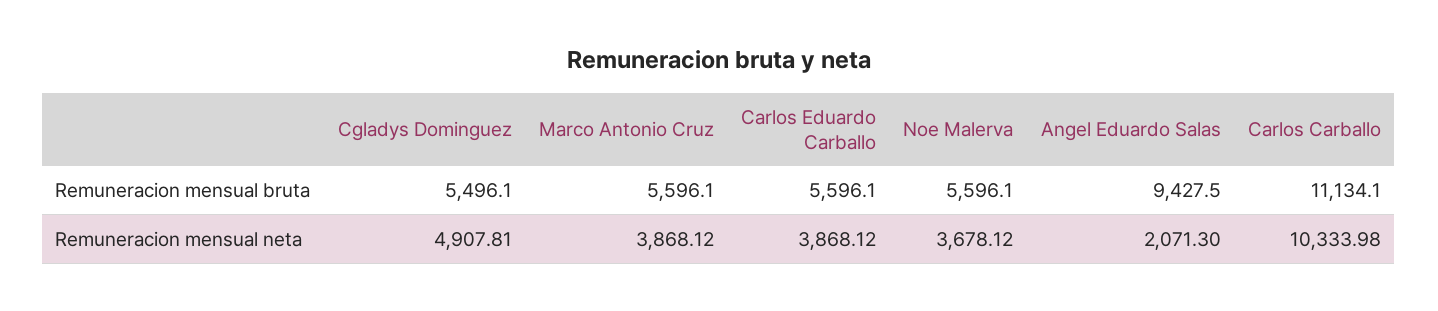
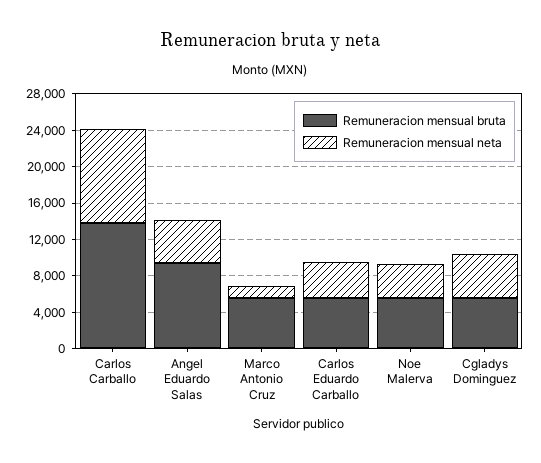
  {
    "Remuneracion mensual bruta": {
      "Cgladys Dominguez": 5496.1,
      "Marco Antonio Cruz": 5596.1,
      "Carlos Eduardo Carballo": 5596.1,
      "Noe Malerva": 5596.1,
      "Angel Eduardo Salas": 9427.5,
-     "Carlos Carballo": 11134.1
+     "Carlos Carballo": 14000
    },
    "Remuneracion mensual neta": {
      "Cgladys Dominguez": 4907.81,
-     "Marco Antonio Cruz": 3868.12,
+     "Marco Antonio Cruz": 1000,
      "Carlos Eduardo Carballo": 3868.12,
      "Noe Malerva": 3678.12,
-     "Angel Eduardo Salas": 2071.3,
+     "Angel Eduardo Salas": 5000,
      "Carlos Carballo": 10333.98
    }
  }

